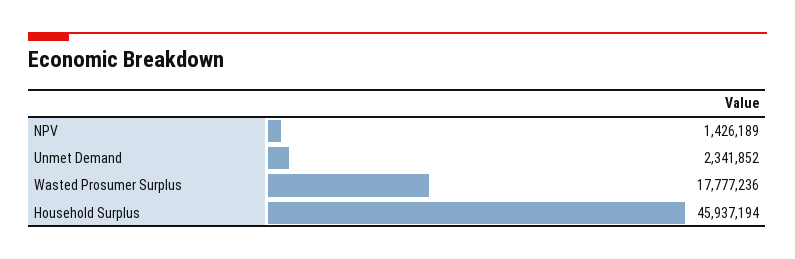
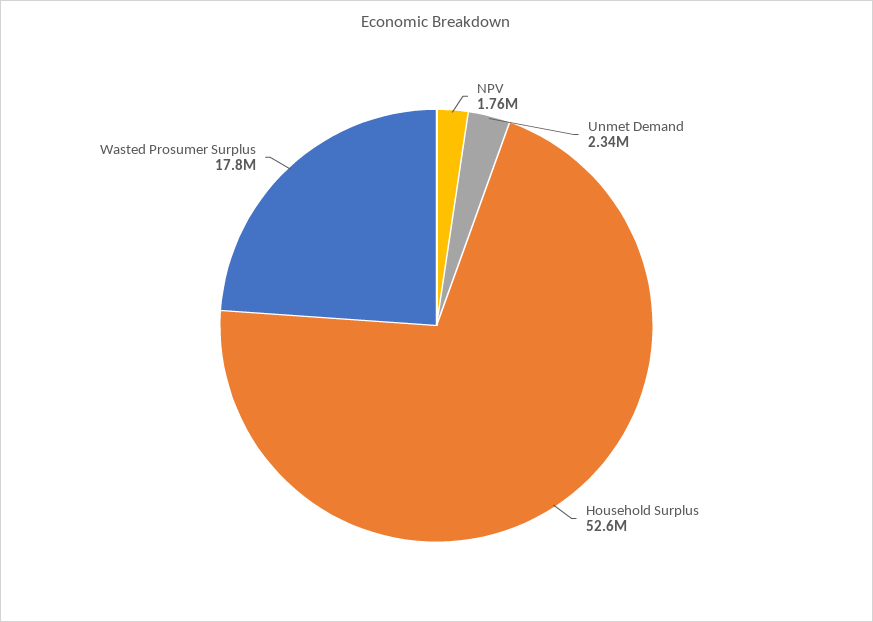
  {
-   "NPV": 1426189,
+   "NPV": 1760000,
    "Unmet Demand": 2341852,
    "Wasted Prosumer Surplus": 17777236,
-   "Household Surplus": 45937194
+   "Household Surplus": 52600000
  }

